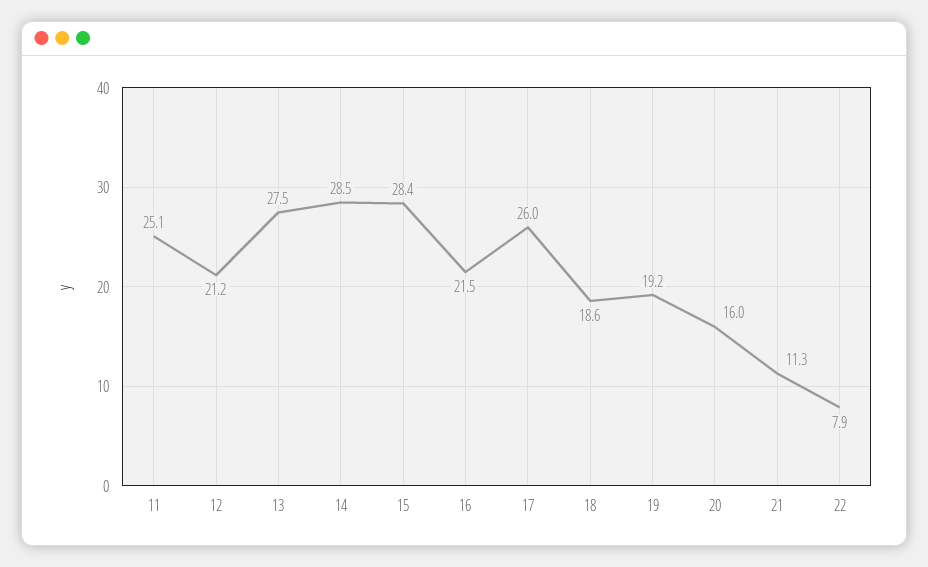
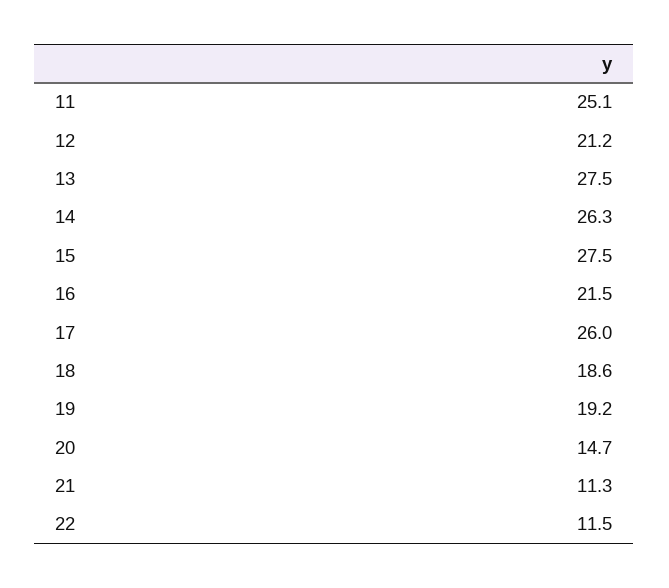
  {
    "11": 25.1,
    "12": 21.2,
    "13": 27.5,
-   "14": 28.5,
+   "14": 26.3,
-   "15": 28.4,
+   "15": 27.5,
    "16": 21.5,
    "17": 26,
    "18": 18.6,
    "19": 19.2,
-   "20": 16,
+   "20": 14.7,
    "21": 11.3,
-   "22": 7.9
+   "22": 11.5
  }

